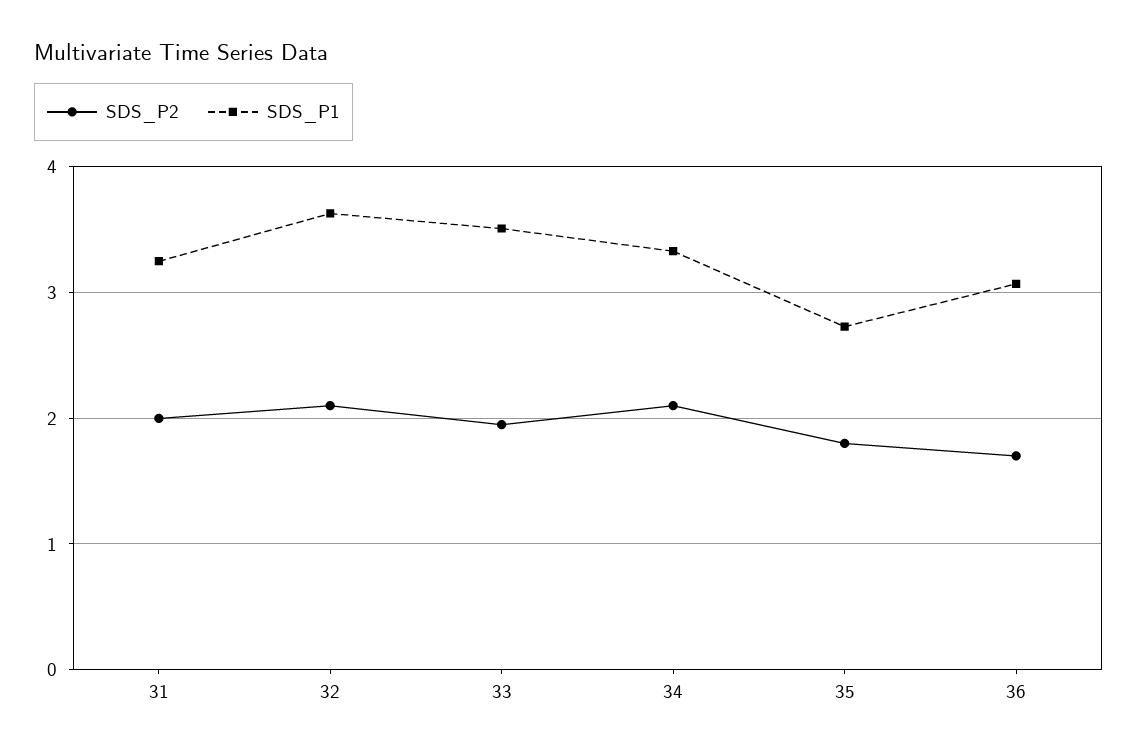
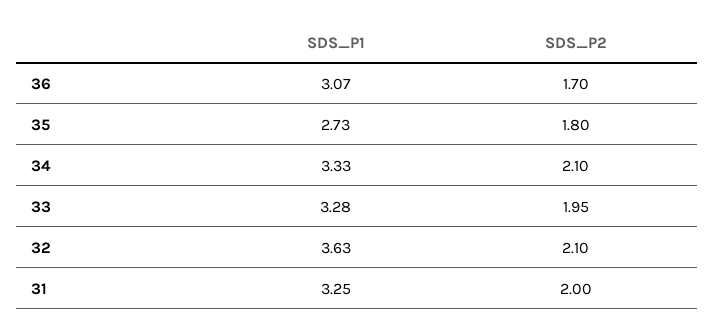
  {
    "SDS_P2": {
      "31": 2,
      "32": 2.1,
      "33": 1.95,
      "34": 2.1,
      "35": 1.8,
      "36": 1.7
    },
    "SDS_P1": {
      "31": 3.25,
      "32": 3.63,
-     "33": 3.5,
+     "33": 3.28,
      "34": 3.33,
      "35": 2.73,
      "36": 3.07
    }
  }

